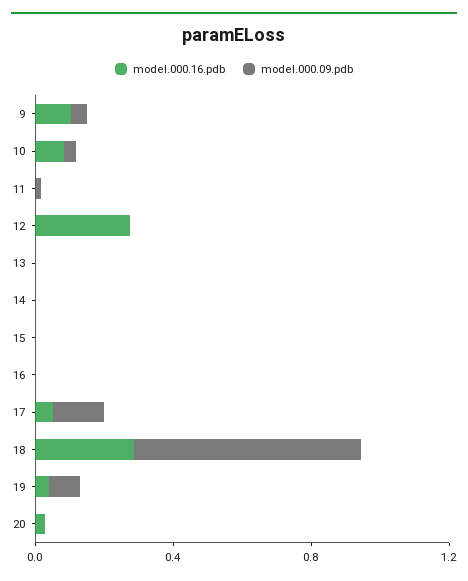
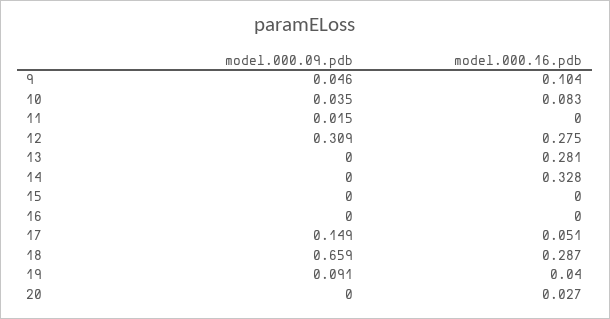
  {
    "model.000.16.pdb": {
      "9": 0.104,
      "10": 0.083,
      "11": 0,
      "12": 0.275,
-     "13": 0,
+     "13": 0.281,
-     "14": 0,
+     "14": 0.328,
      "15": 0,
      "16": 0,
      "17": 0.051,
      "18": 0.287,
      "19": 0.04,
      "20": 0.027
    },
    "model.000.09.pdb": {
      "9": 0.046,
      "10": 0.035,
      "11": 0.015,
-     "12": 0,
+     "12": 0.309,
      "13": 0,
      "14": 0,
      "15": 0,
      "16": 0,
      "17": 0.149,
      "18": 0.659,
      "19": 0.091,
      "20": 0
    }
  }

